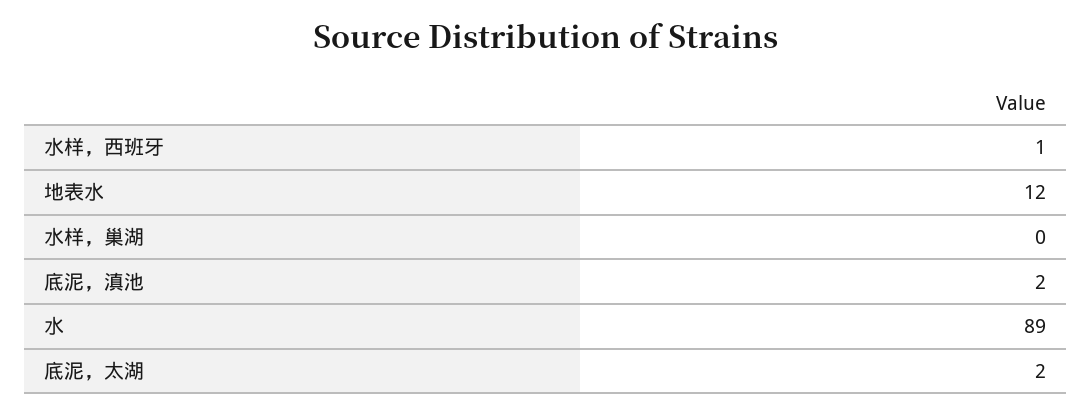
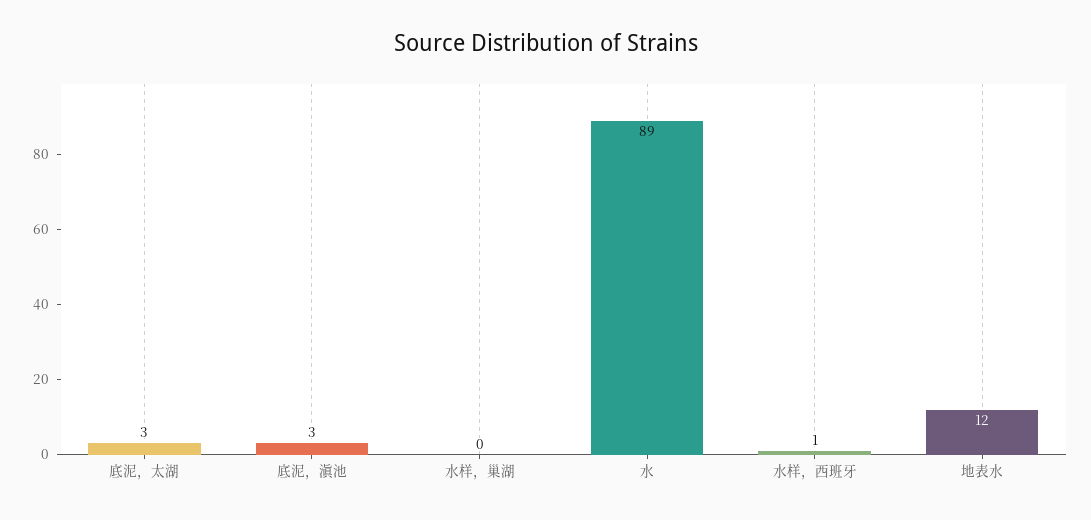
  {
    "水样，西班牙": 1,
    "地表水": 12,
    "水样，巢湖": 0,
-   "底泥，滇池": 2,
+   "底泥，滇池": 3,
    "水": 89,
-   "底泥，太湖": 2
+   "底泥，太湖": 3
  }

